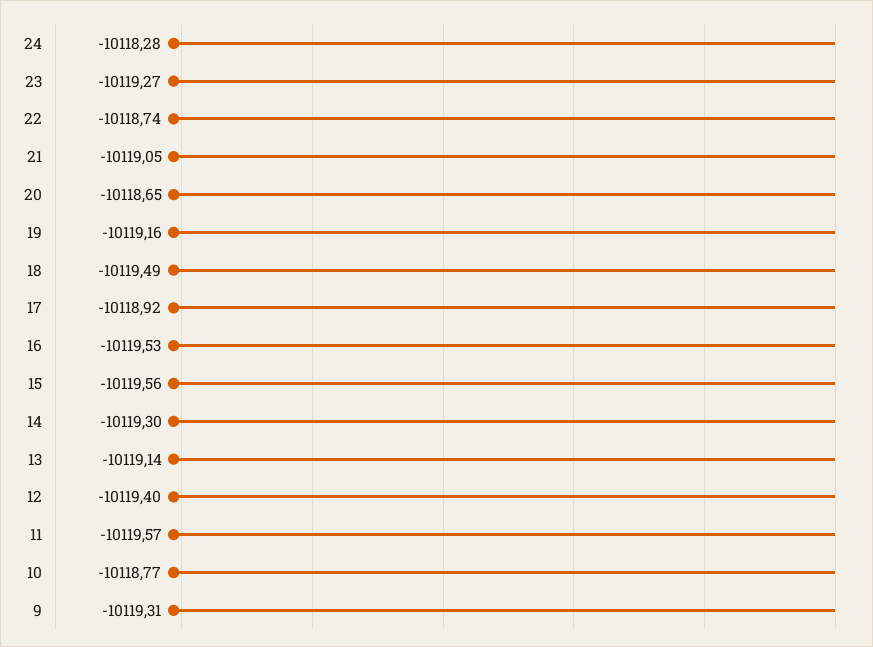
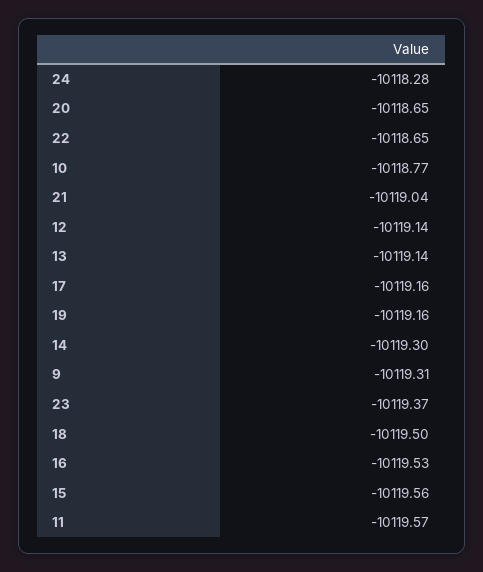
  {
    "24": -10118.28,
-   "23": -10119.27,
+   "23": -10119.37,
-   "22": -10118.74,
+   "22": -10118.65,
-   "21": -10119.05,
+   "21": -10119.04,
    "20": -10118.65,
    "19": -10119.16,
-   "18": -10119.49,
+   "18": -10119.5,
-   "17": -10118.92,
+   "17": -10119.16,
    "16": -10119.53,
    "15": -10119.56,
    "14": -10119.3,
    "13": -10119.14,
-   "12": -10119.4,
+   "12": -10119.14,
    "11": -10119.57,
    "10": -10118.77,
    "9": -10119.31
  }

